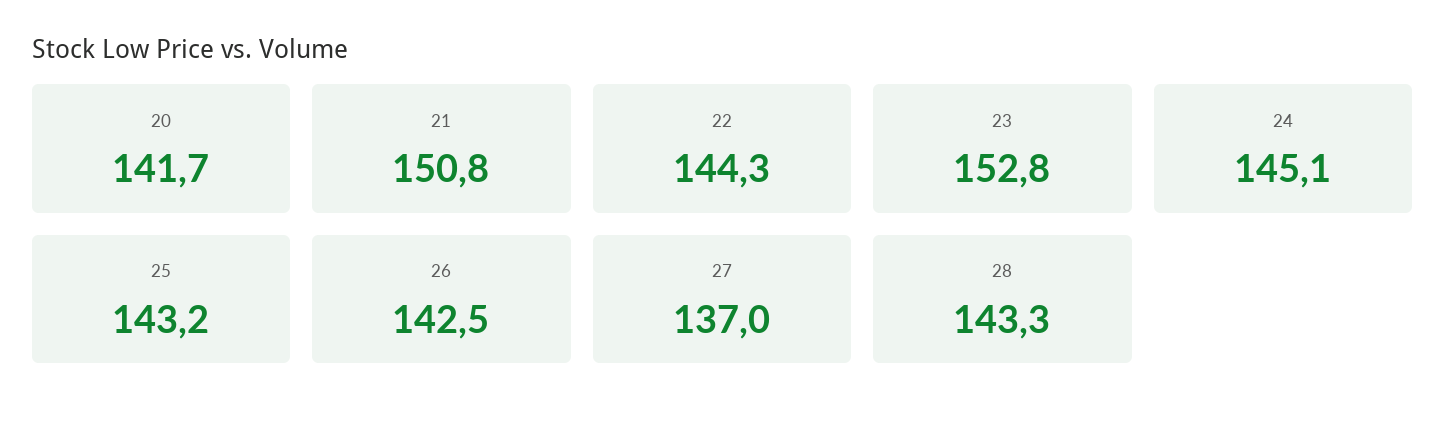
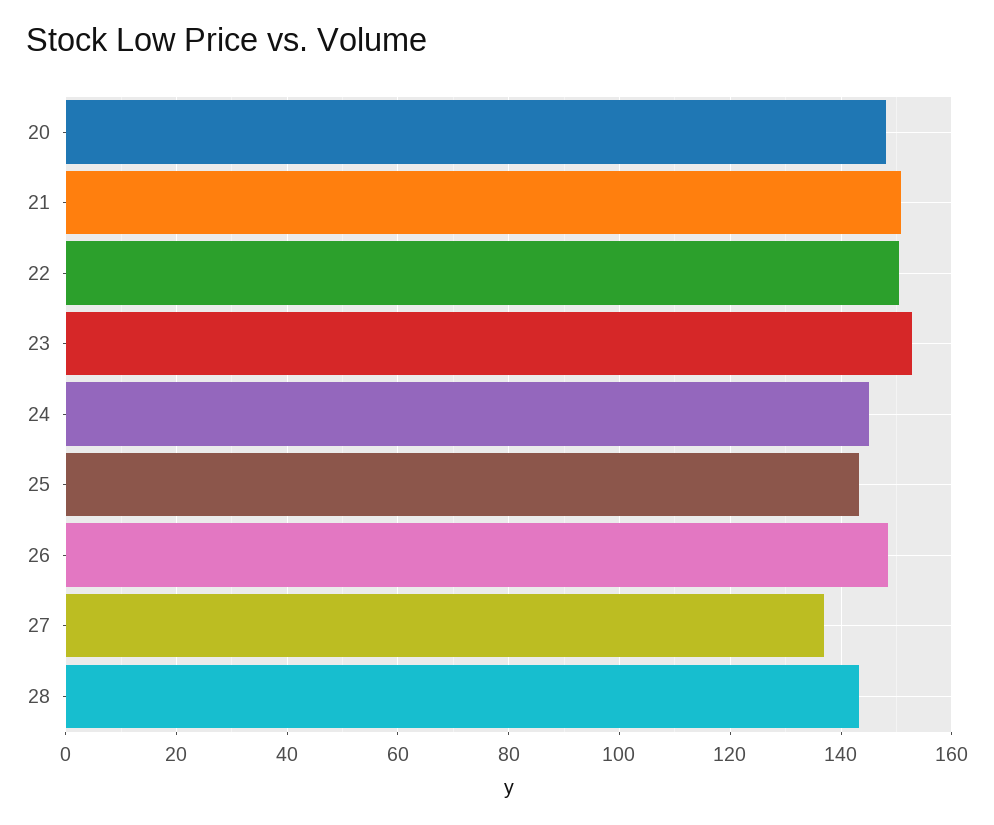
  {
-   "20": 141.7,
+   "20": 148,
    "21": 150.8,
-   "22": 144.3,
+   "22": 150,
    "23": 152.8,
    "24": 145.1,
    "25": 143.2,
-   "26": 142.5,
+   "26": 148,
    "27": 137,
    "28": 143.3
  }

